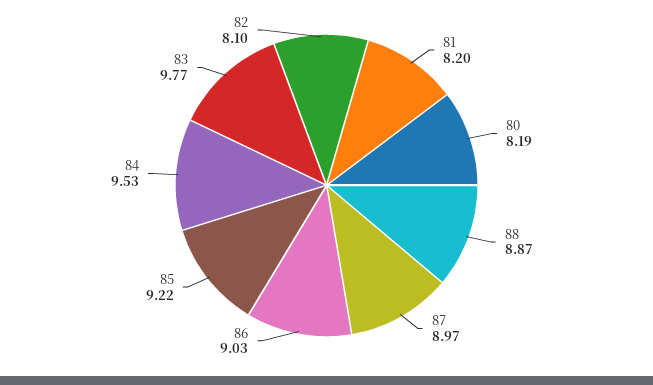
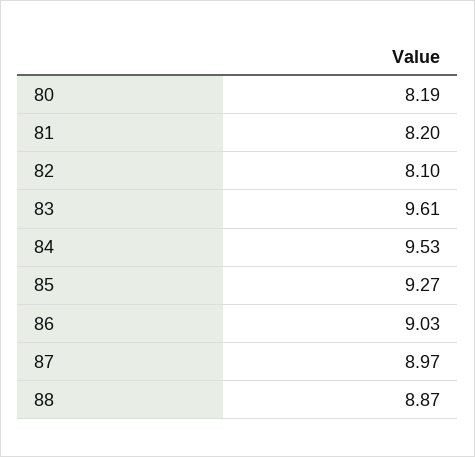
  {
    "81": 8.2,
    "80": 8.19,
    "88": 8.87,
    "87": 8.97,
    "86": 9.03,
-   "85": 9.22,
+   "85": 9.27,
    "84": 9.53,
-   "83": 9.77,
+   "83": 9.61,
    "82": 8.1
  }

